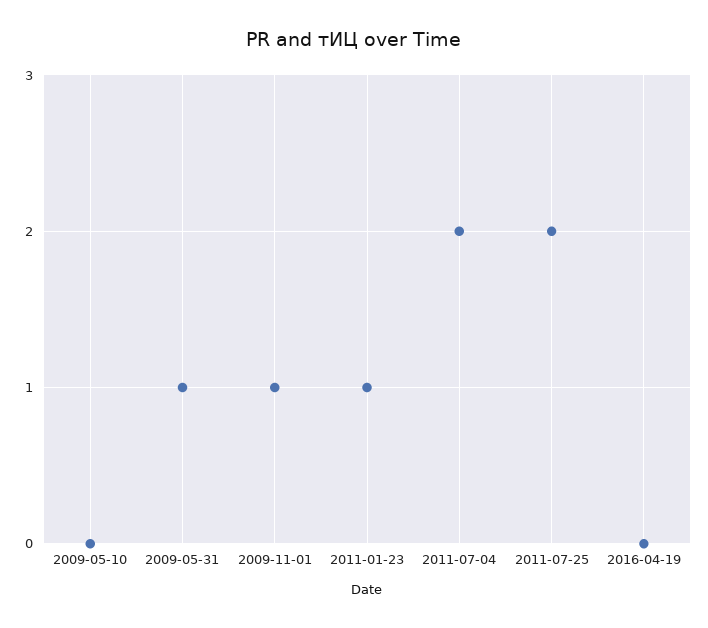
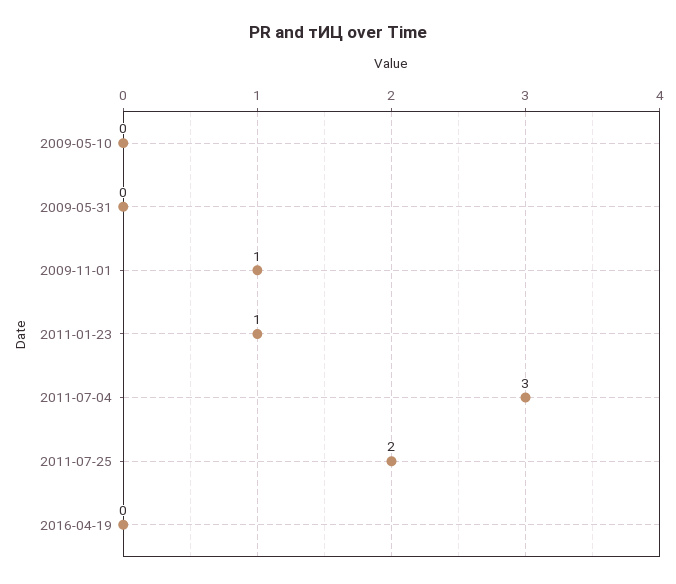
  {
    "2009-05-10": 0,
-   "2009-05-31": 1,
+   "2009-05-31": 0,
    "2009-11-01": 1,
    "2011-01-23": 1,
-   "2011-07-04": 2,
+   "2011-07-04": 3,
    "2011-07-25": 2,
    "2016-04-19": 0
  }

